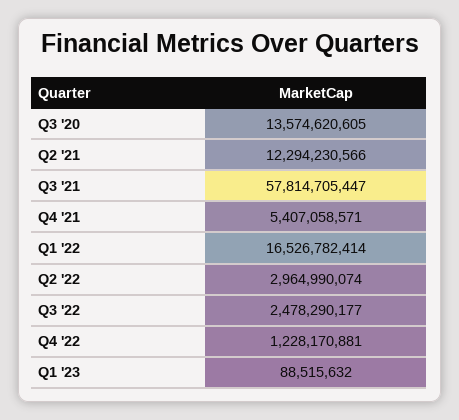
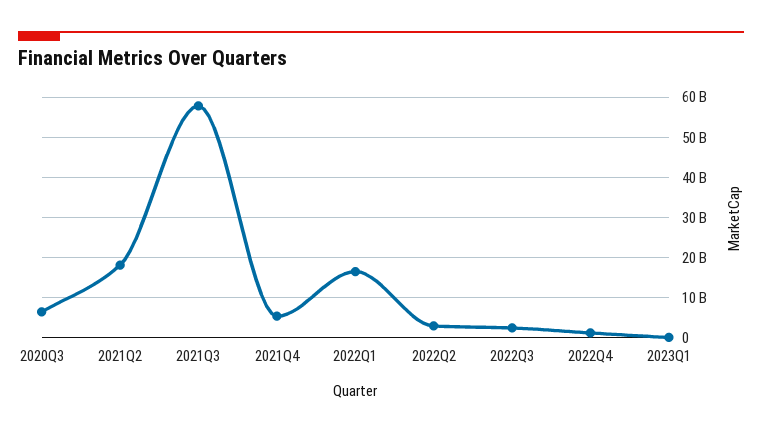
  {
-   "Q3 '20": 13574620605,
+   "Q3 '20": 6000000000,
-   "Q2 '21": 12294230566,
+   "Q2 '21": 18000000000,
    "Q3 '21": 57814705447,
    "Q4 '21": 5407058571,
    "Q1 '22": 16526782414,
    "Q2 '22": 2964990074,
    "Q3 '22": 2478290177,
    "Q4 '22": 1228170881,
    "Q1 '23": 88515632
  }

